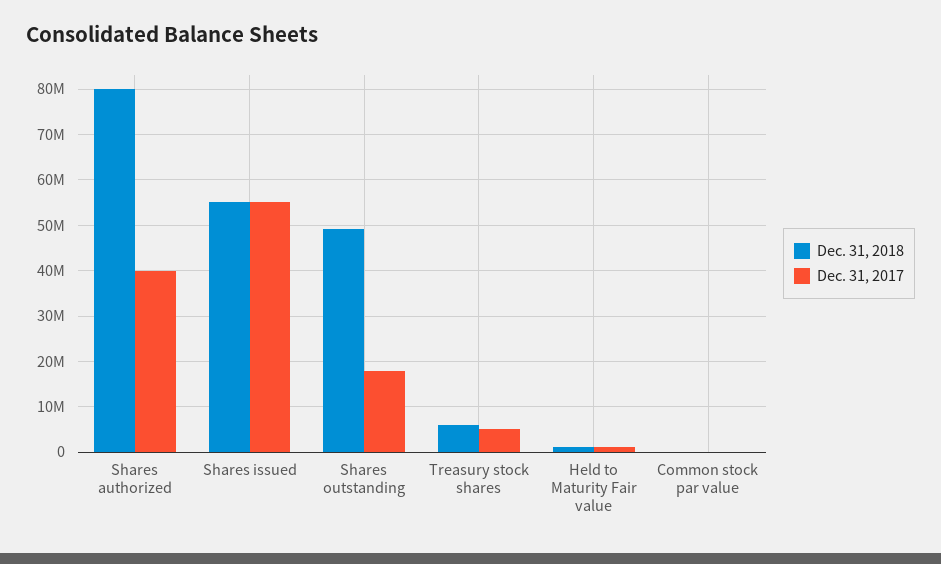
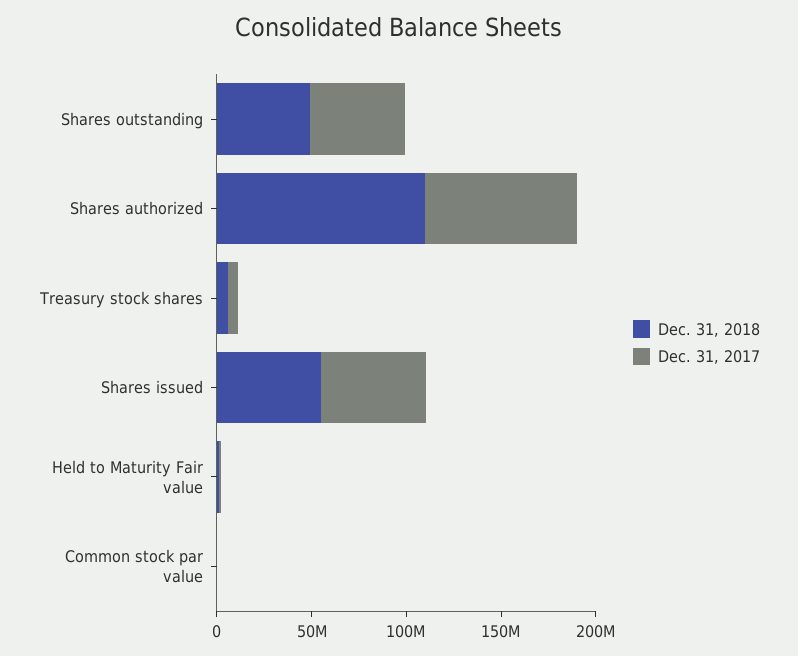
  {
    "Dec. 31, 2018": {
-     "Shares authorized": 80000000,
+     "Shares authorized": 110000000,
      "Shares issued": 56000000,
      "Shares outstanding": 50000000,
      "Treasury stock shares": 6000000,
      "Held to Maturity Fair value": 2000000,
      "Common stock par value": 0
    },
    "Dec. 31, 2017": {
-     "Shares authorized": 40000000,
+     "Shares authorized": 80000000,
      "Shares issued": 56000000,
-     "Shares outstanding": 18000000,
+     "Shares outstanding": 50000000,
      "Treasury stock shares": 6000000,
      "Held to Maturity Fair value": 2000000,
      "Common stock par value": 0
    }
  }

